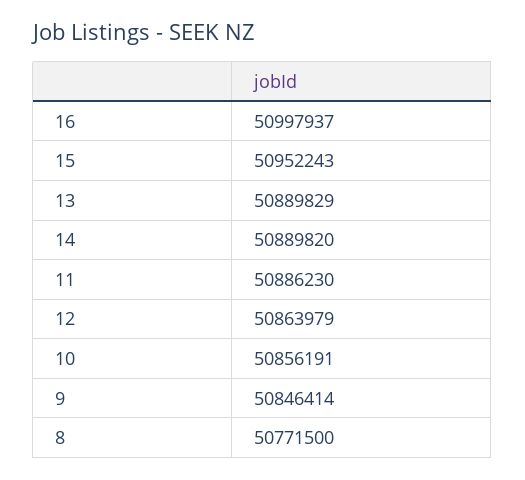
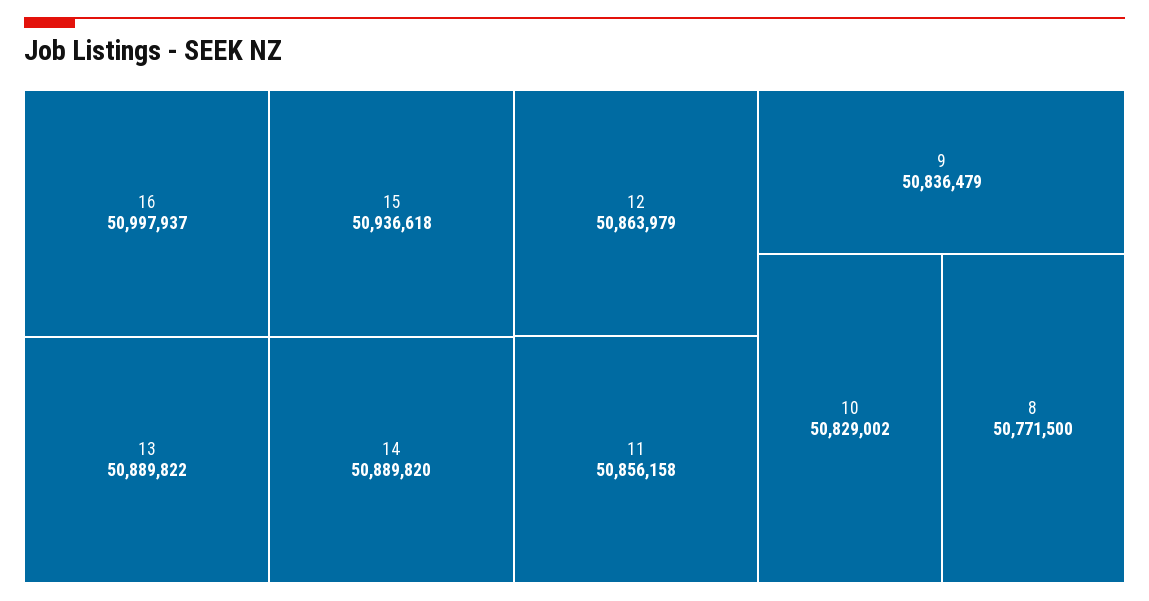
  {
    "16": 50997937,
-   "15": 50952243,
+   "15": 50936618,
-   "13": 50889829,
+   "13": 50889822,
    "14": 50889820,
-   "11": 50886230,
+   "11": 50856158,
    "12": 50863979,
-   "10": 50856191,
+   "10": 50829002,
-   "9": 50846414,
+   "9": 50836479,
    "8": 50771500
  }

